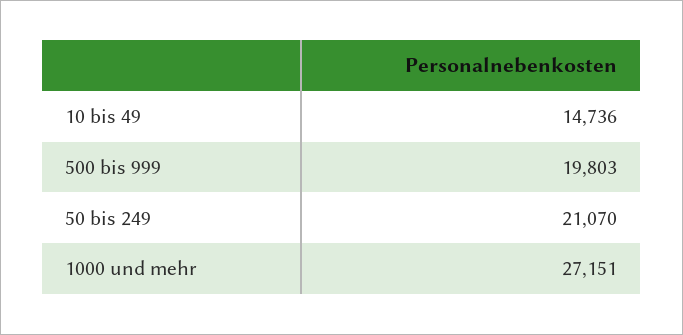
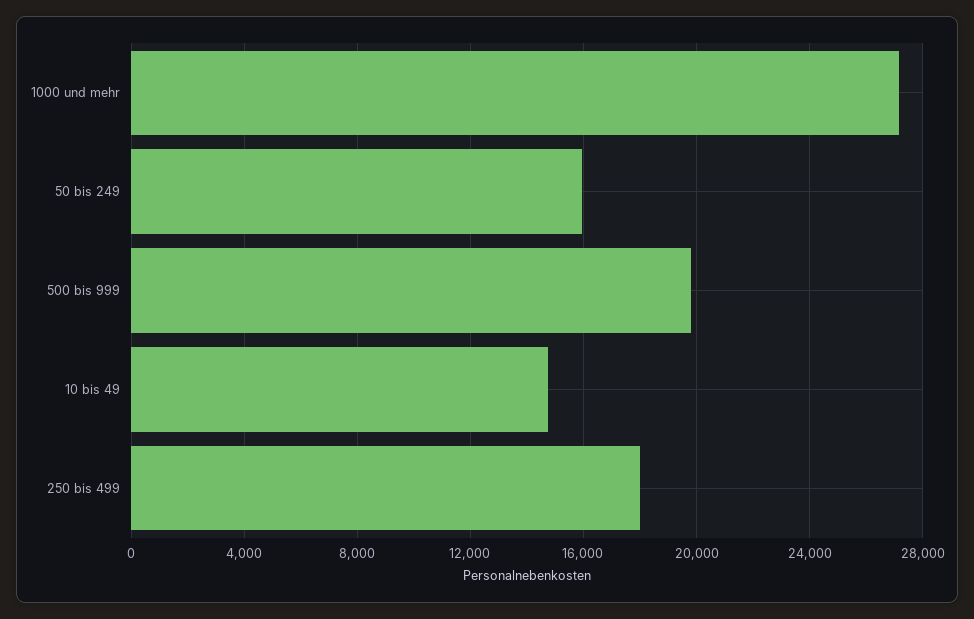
  {
    "10 bis 49": 14736,
    "500 bis 999": 19803,
-   "50 bis 249": 21070,
+   "50 bis 249": 16000,
-   "1000 und mehr": 27151
+   "1000 und mehr": 27151,
+   "250 bis 499": 18000
  }

